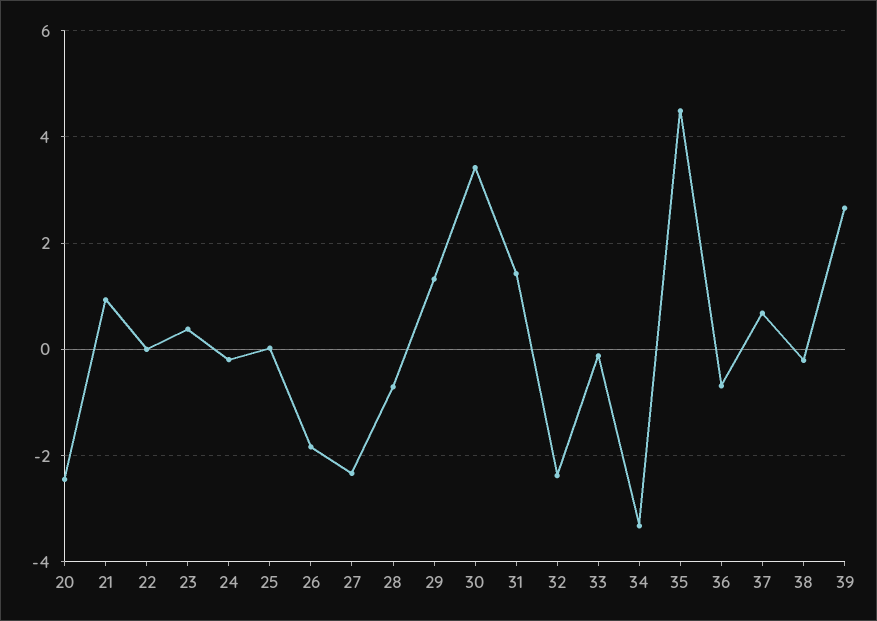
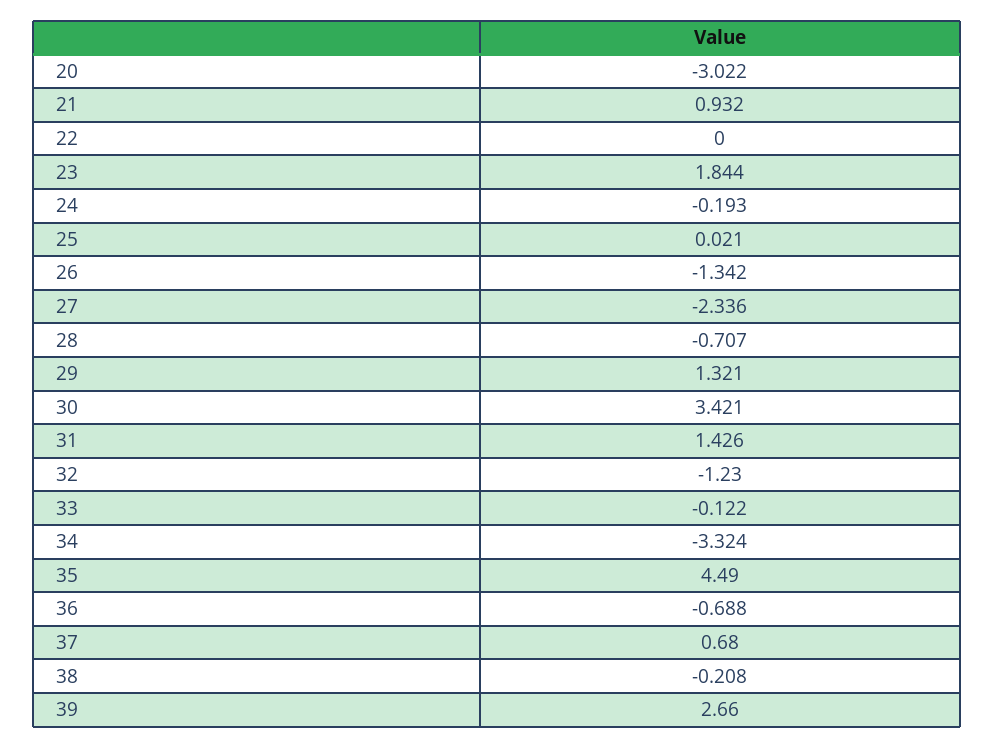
  {
-   "20": -2.4,
+   "20": -3.022,
    "21": 0.932,
    "22": 0,
-   "23": 0.4,
+   "23": 1.844,
    "24": -0.193,
    "25": 0.021,
-   "26": -1.8,
+   "26": -1.342,
    "27": -2.336,
    "28": -0.707,
    "29": 1.321,
    "30": 3.421,
    "31": 1.426,
-   "32": -2.4,
+   "32": -1.23,
    "33": -0.122,
    "34": -3.324,
    "35": 4.49,
    "36": -0.688,
    "37": 0.68,
    "38": -0.208,
    "39": 2.66
  }

